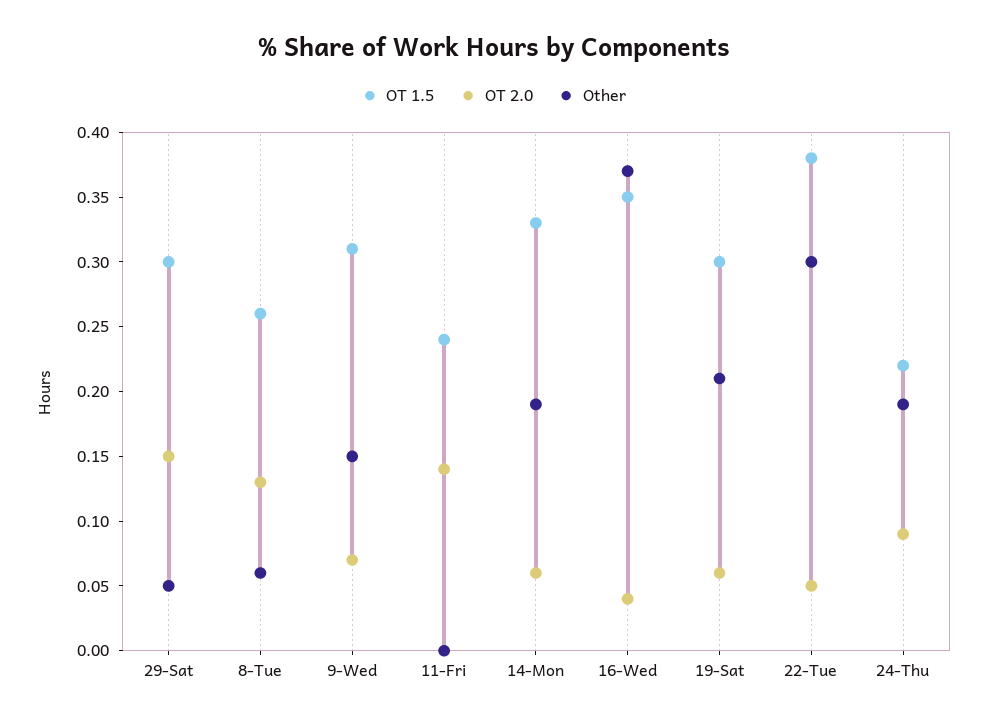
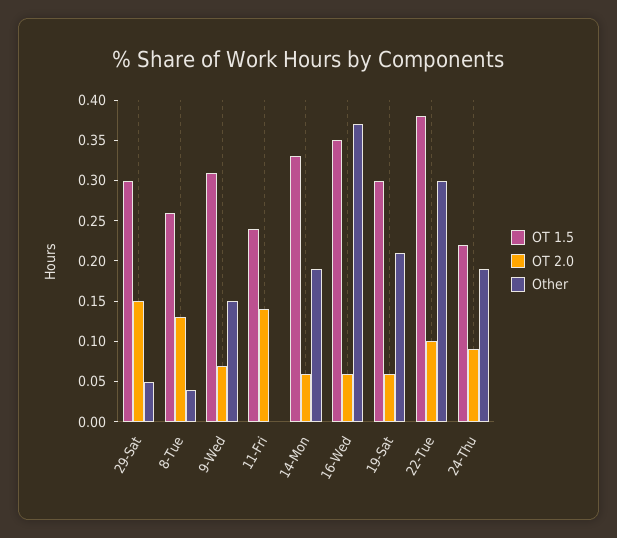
  {
    "OT 1.5": {
      "29-Sat": 0.3,
      "8-Tue": 0.26,
      "9-Wed": 0.31,
      "11-Fri": 0.24,
      "14-Mon": 0.33,
      "16-Wed": 0.35,
      "19-Sat": 0.3,
      "22-Tue": 0.38,
      "24-Thu": 0.22
    },
    "OT 2.0": {
      "29-Sat": 0.15,
      "8-Tue": 0.13,
      "9-Wed": 0.07,
      "11-Fri": 0.14,
      "14-Mon": 0.06,
-     "16-Wed": 0.04,
+     "16-Wed": 0.06,
      "19-Sat": 0.06,
-     "22-Tue": 0.05,
+     "22-Tue": 0.1,
      "24-Thu": 0.09
    },
    "Other": {
      "29-Sat": 0.05,
-     "8-Tue": 0.06,
+     "8-Tue": 0.04,
      "9-Wed": 0.15,
      "11-Fri": 0,
      "14-Mon": 0.19,
      "16-Wed": 0.37,
      "19-Sat": 0.21,
      "22-Tue": 0.3,
      "24-Thu": 0.19
    }
  }

